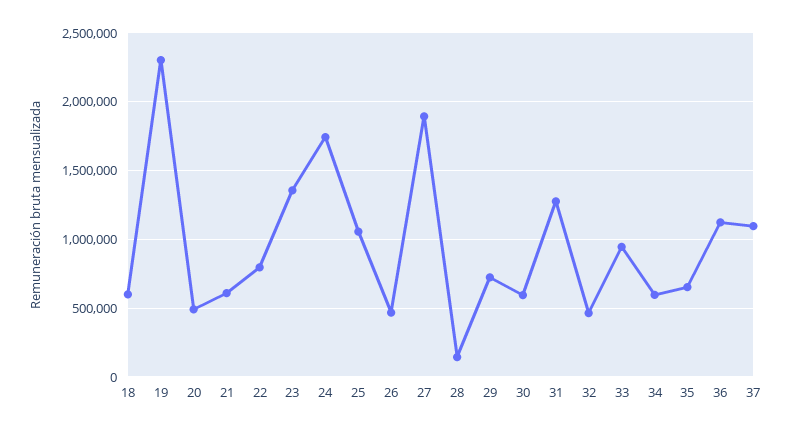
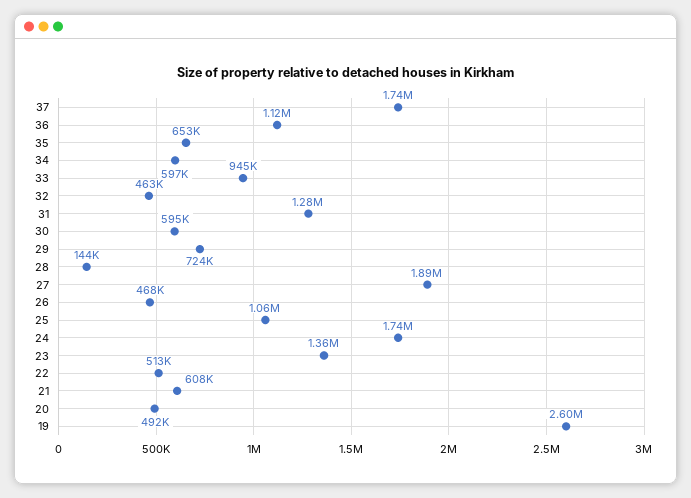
  {
-   "18": 600000,
-   "19": 2300000,
+   "19": 2600000,
    "20": 492000,
    "21": 608000,
-   "22": 800000,
+   "22": 513000,
    "23": 1360000,
    "24": 1740000,
    "25": 1060000,
    "26": 468000,
    "27": 1890000,
    "28": 144000,
    "29": 724000,
    "30": 595000,
    "31": 1280000,
    "32": 463000,
    "33": 945000,
    "34": 597000,
    "35": 653000,
    "36": 1120000,
-   "37": 1100000
+   "37": 1740000
  }

